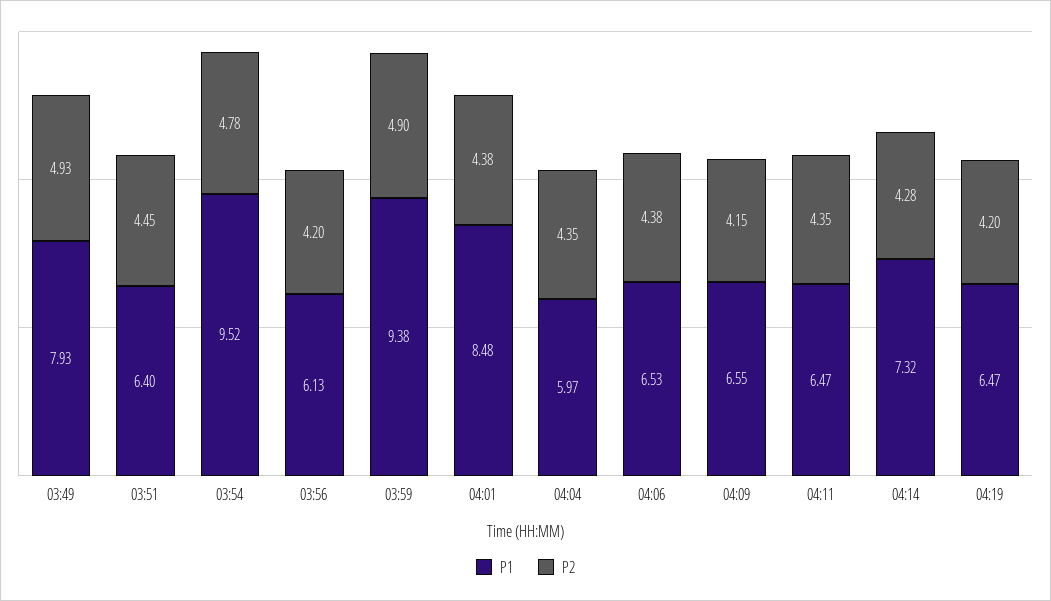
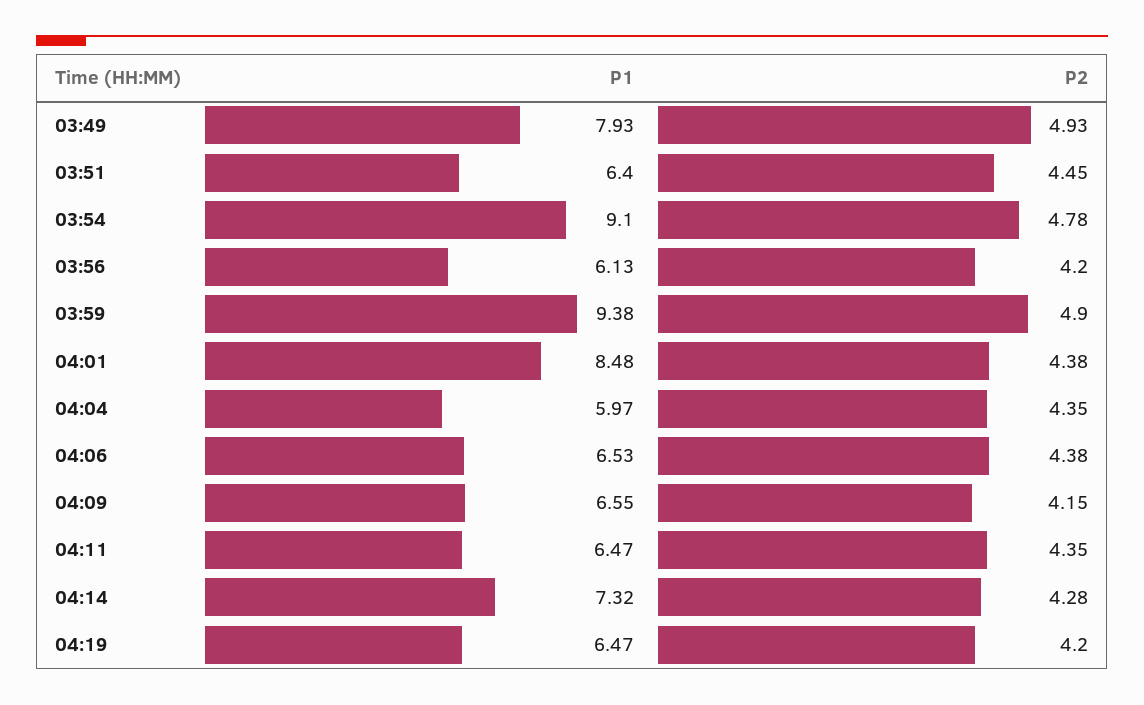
  {
    "P1": {
      "03:49": 7.93,
      "03:51": 6.4,
-     "03:54": 9.52,
+     "03:54": 9.1,
      "03:56": 6.13,
      "03:59": 9.38,
      "04:01": 8.48,
      "04:04": 5.97,
      "04:06": 6.53,
      "04:09": 6.55,
      "04:11": 6.47,
      "04:14": 7.32,
      "04:19": 6.47
    },
    "P2": {
      "03:49": 4.93,
      "03:51": 4.45,
      "03:54": 4.78,
      "03:56": 4.2,
      "03:59": 4.9,
      "04:01": 4.38,
      "04:04": 4.35,
      "04:06": 4.38,
      "04:09": 4.15,
      "04:11": 4.35,
      "04:14": 4.28,
      "04:19": 4.2
    }
  }

